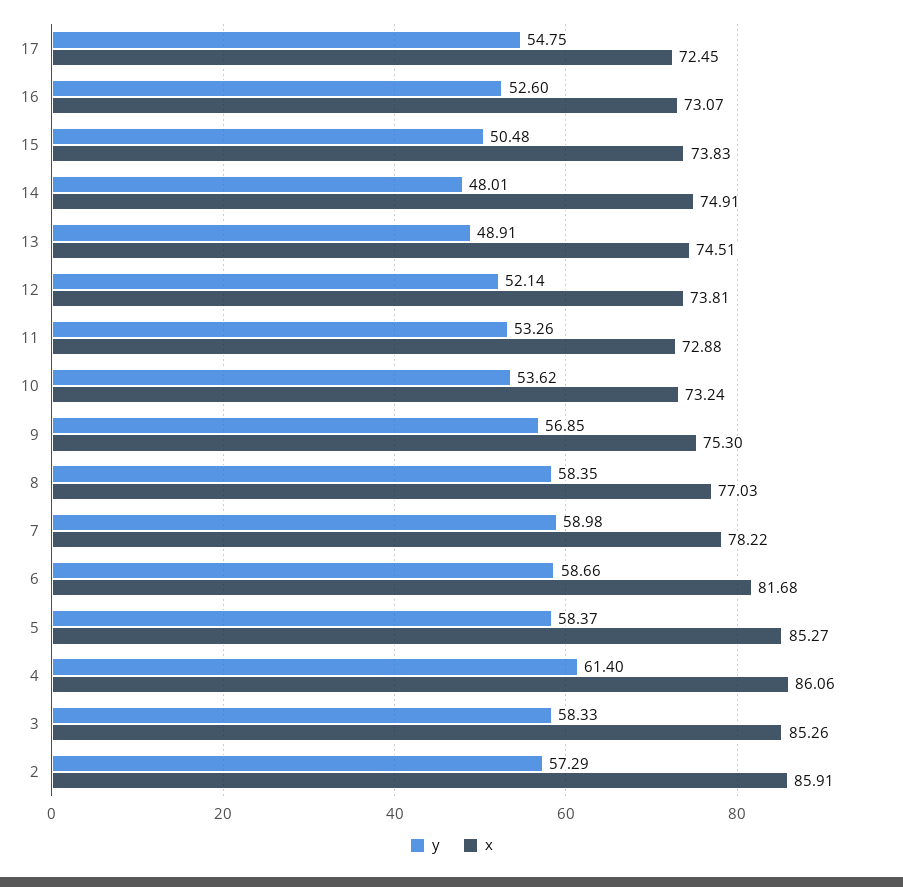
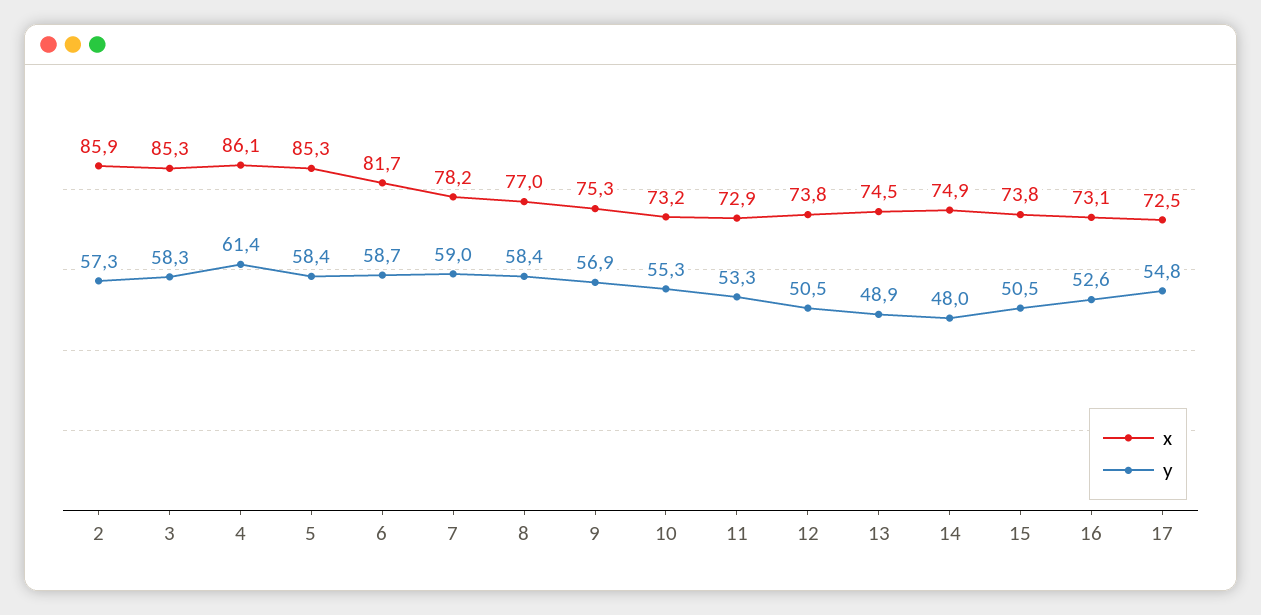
  {
    "y": {
      "17": 54.75,
      "16": 52.6,
      "15": 50.48,
      "14": 48.01,
      "13": 48.91,
-     "12": 52.14,
+     "12": 50.5,
      "11": 53.26,
-     "10": 53.62,
+     "10": 55.3,
      "9": 56.85,
      "8": 58.35,
      "7": 58.98,
      "6": 58.66,
      "5": 58.37,
      "4": 61.4,
      "3": 58.33,
      "2": 57.29
    },
    "x": {
      "17": 72.45,
      "16": 73.07,
      "15": 73.83,
      "14": 74.91,
      "13": 74.51,
      "12": 73.81,
      "11": 72.88,
      "10": 73.24,
      "9": 75.3,
      "8": 77.03,
      "7": 78.22,
      "6": 81.68,
      "5": 85.27,
      "4": 86.06,
      "3": 85.26,
      "2": 85.91
    }
  }

